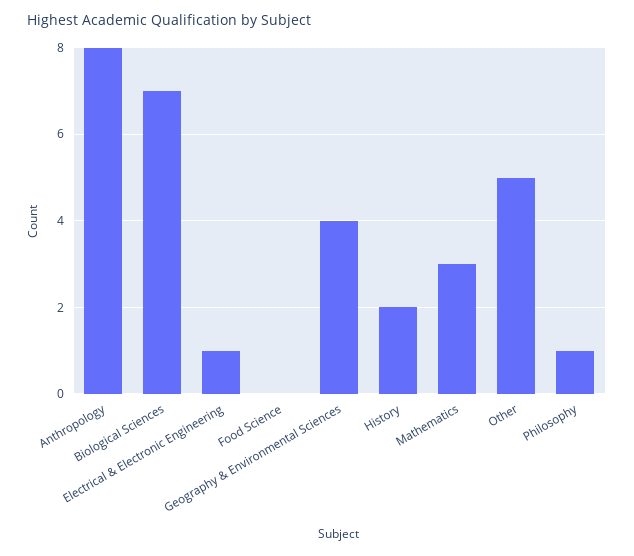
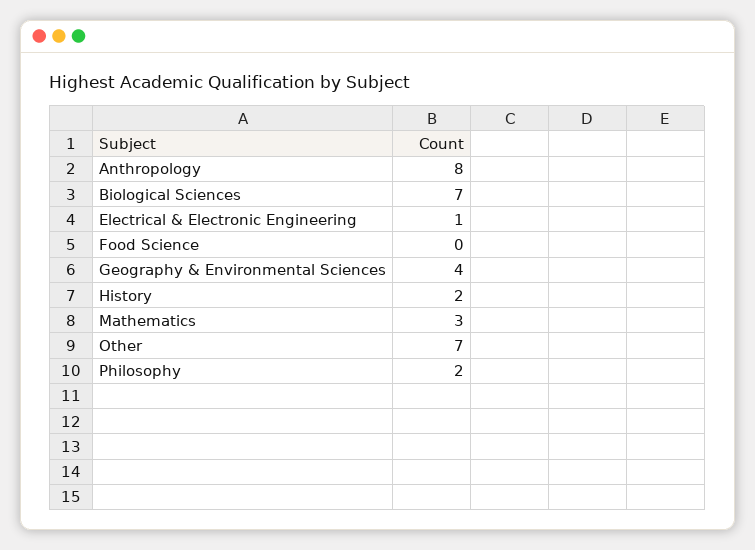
  {
    "Anthropology": 8,
    "Biological Sciences": 7,
    "Electrical & Electronic Engineering": 1,
    "Food Science": 0,
    "Geography & Environmental Sciences": 4,
    "History": 2,
    "Mathematics": 3,
-   "Other": 5,
+   "Other": 7,
-   "Philosophy": 1
+   "Philosophy": 2
  }

